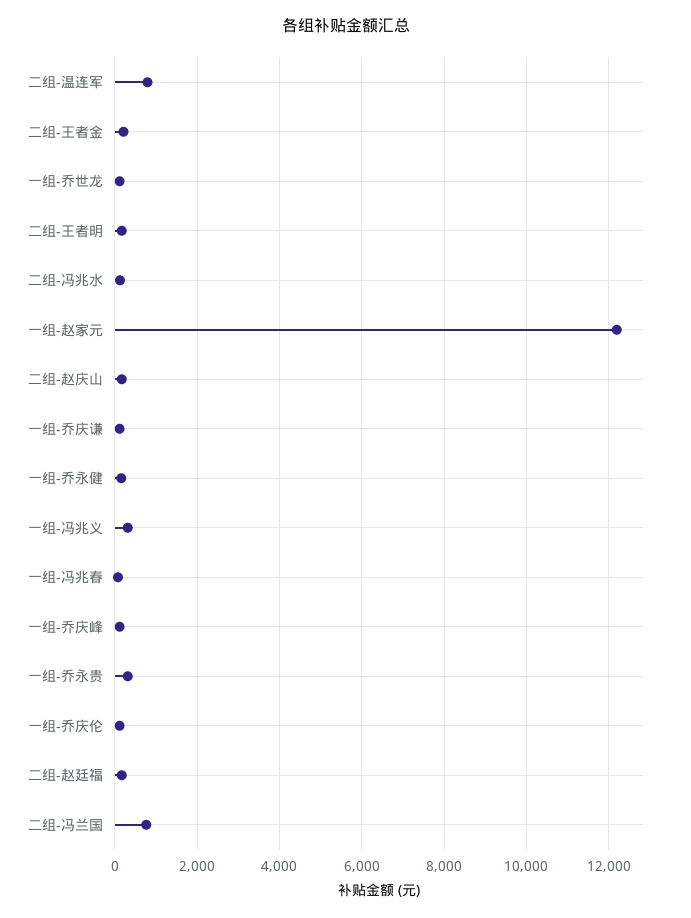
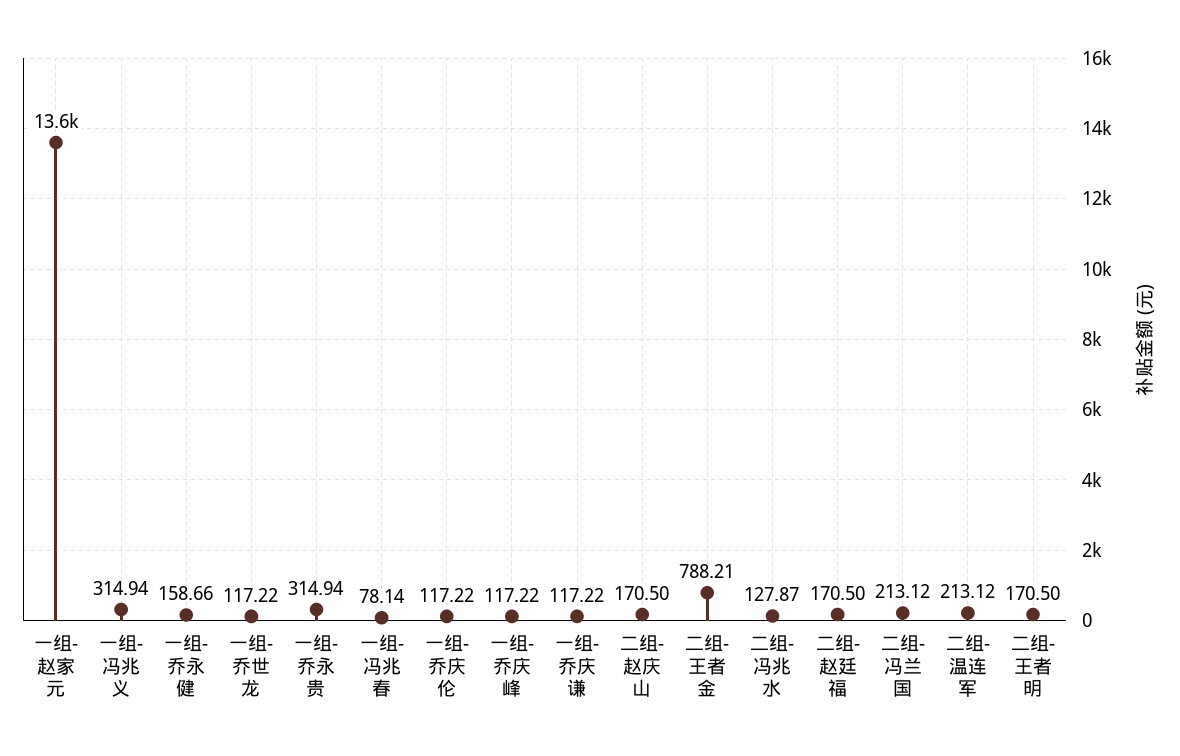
  {
-   "二组-温连军": 800,
+   "二组-温连军": 213.12,
-   "二组-王者金": 200,
+   "二组-王者金": 788.21,
    "一组-乔世龙": 117.22,
    "二组-王者明": 170.5,
    "二组-冯兆水": 127.87,
-   "一组-赵家元": 12200,
+   "一组-赵家元": 13600,
    "二组-赵庆山": 170.5,
    "一组-乔庆谦": 117.22,
    "一组-乔永健": 158.66,
    "一组-冯兆义": 314.94,
    "一组-冯兆春": 78.14,
    "一组-乔庆峰": 117.22,
    "一组-乔永贵": 314.94,
    "一组-乔庆伦": 117.22,
    "二组-赵廷福": 170.5,
-   "二组-冯兰国": 800
+   "二组-冯兰国": 213.12
  }

